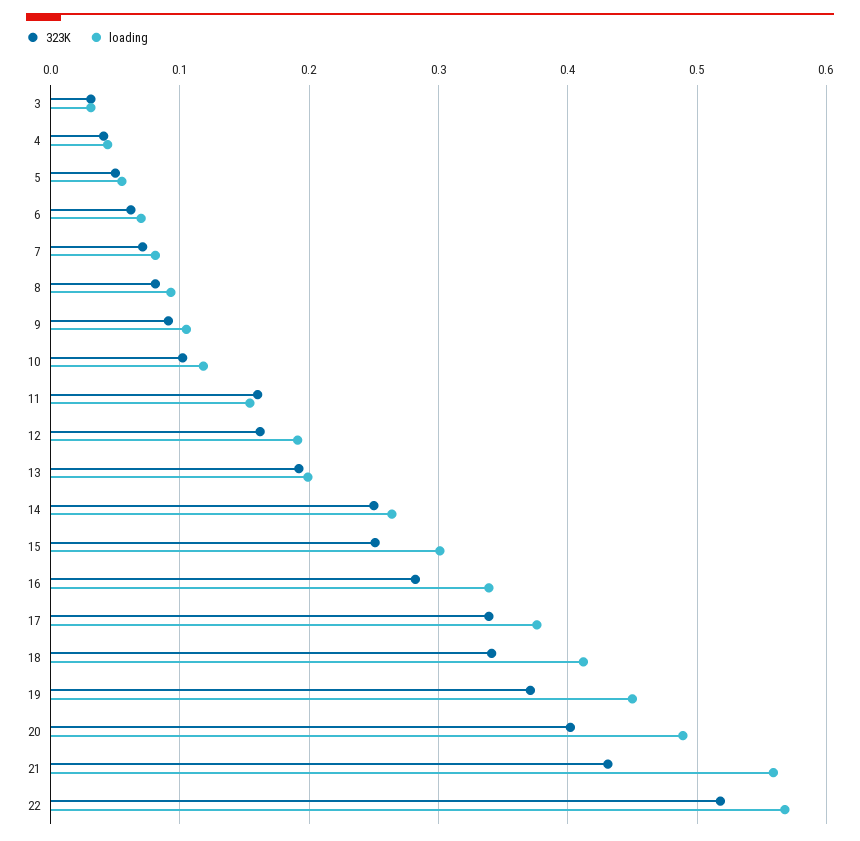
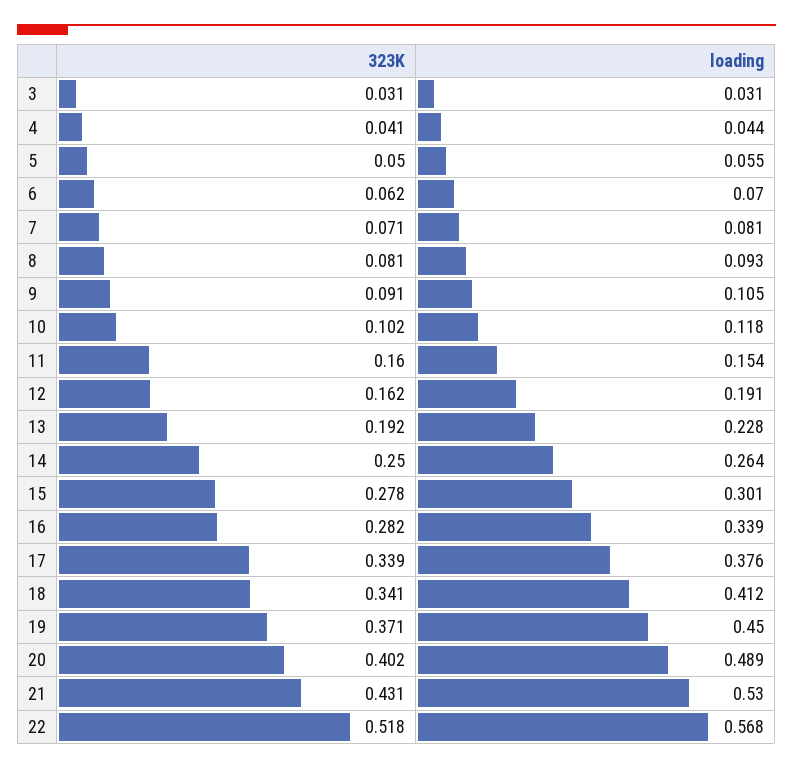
  {
    "323K": {
      "3": 0.031,
      "4": 0.041,
      "5": 0.05,
      "6": 0.062,
      "7": 0.071,
      "8": 0.081,
      "9": 0.091,
      "10": 0.102,
      "11": 0.16,
      "12": 0.162,
      "13": 0.192,
      "14": 0.25,
-     "15": 0.25,
+     "15": 0.278,
      "16": 0.282,
      "17": 0.339,
      "18": 0.341,
      "19": 0.371,
      "20": 0.402,
      "21": 0.431,
      "22": 0.518
    },
    "loading": {
      "3": 0.031,
      "4": 0.044,
      "5": 0.055,
      "6": 0.07,
      "7": 0.081,
      "8": 0.093,
      "9": 0.105,
      "10": 0.118,
      "11": 0.154,
      "12": 0.191,
-     "13": 0.2,
+     "13": 0.228,
      "14": 0.264,
      "15": 0.301,
      "16": 0.339,
      "17": 0.376,
      "18": 0.412,
      "19": 0.45,
      "20": 0.489,
-     "21": 0.56,
+     "21": 0.53,
      "22": 0.568
    }
  }

